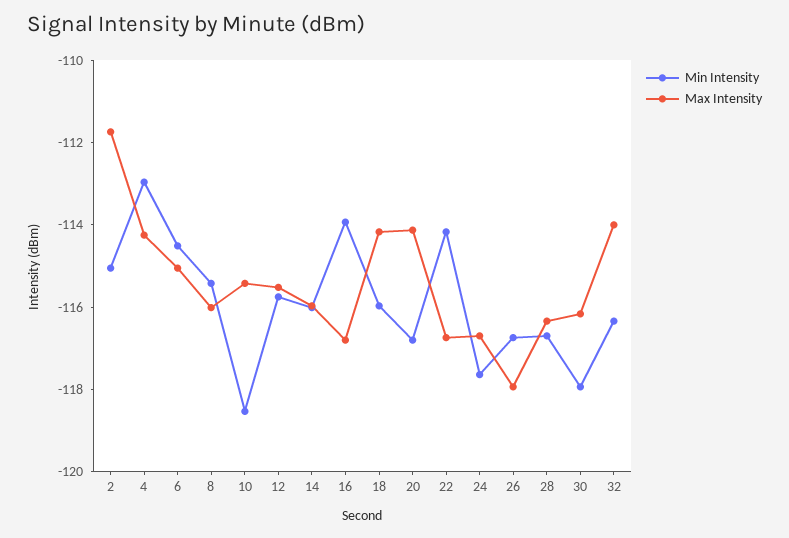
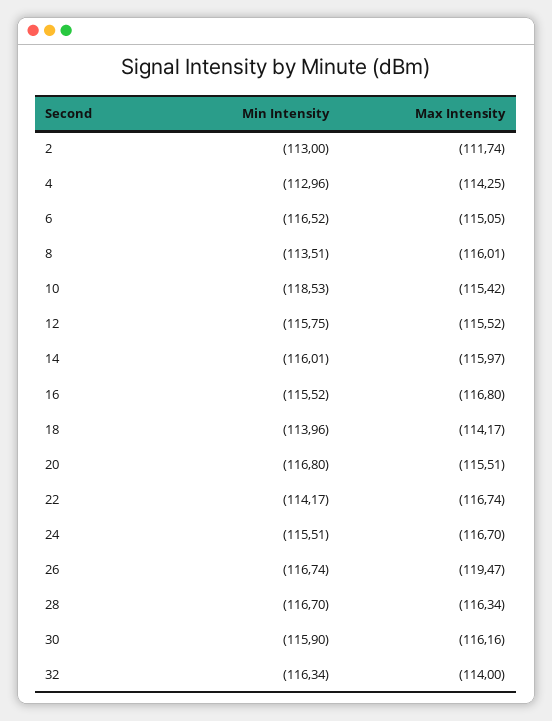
  {
    "Min Intensity": {
-     "2": -115,
+     "2": -113,
      "4": -112.96,
-     "6": -114.5,
+     "6": -116.52,
-     "8": -115.5,
+     "8": -113.51,
      "10": -118.53,
      "12": -115.75,
      "14": -116.01,
-     "16": -114,
+     "16": -115.52,
-     "18": -116,
+     "18": -113.96,
      "20": -116.8,
      "22": -114.17,
-     "24": -117.5,
+     "24": -115.51,
      "26": -116.74,
      "28": -116.7,
-     "30": -118,
+     "30": -115.9,
      "32": -116.34
    },
    "Max Intensity": {
      "2": -111.74,
      "4": -114.25,
      "6": -115.05,
      "8": -116.01,
      "10": -115.42,
      "12": -115.52,
      "14": -115.97,
      "16": -116.8,
      "18": -114.17,
-     "20": -114,
+     "20": -115.51,
      "22": -116.74,
      "24": -116.7,
-     "26": -118,
+     "26": -119.47,
      "28": -116.34,
      "30": -116.16,
      "32": -114
    }
  }

